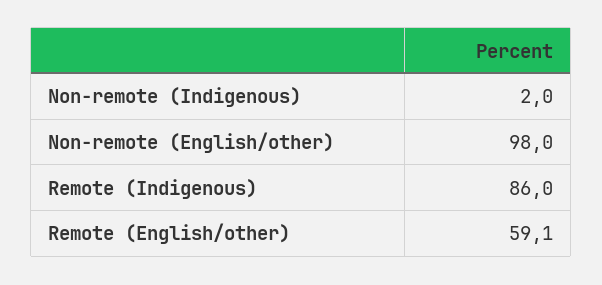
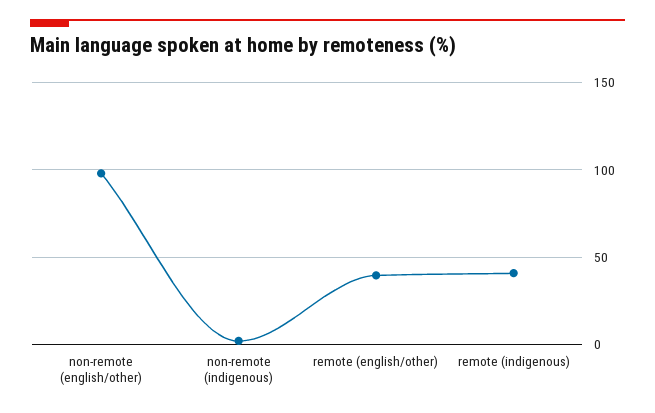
  {
    "Non-remote (Indigenous)": 2,
    "Non-remote (English/other)": 98,
-   "Remote (Indigenous)": 86,
+   "Remote (Indigenous)": 40,
-   "Remote (English/other)": 59.1
+   "Remote (English/other)": 40
  }

